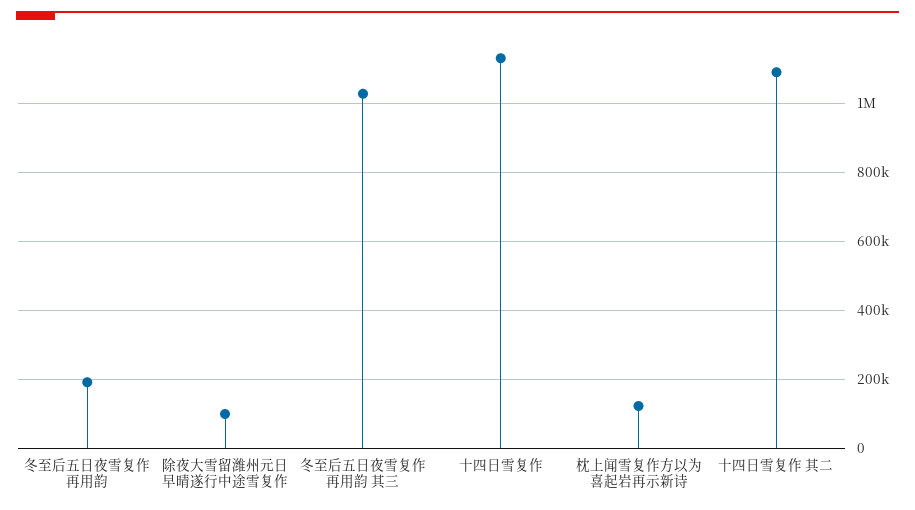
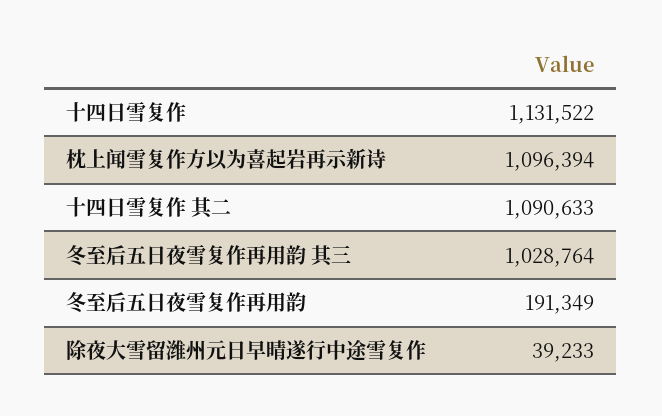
  {
    "冬至后五日夜雪复作再用韵": 191349,
-   "除夜大雪留潍州元日早晴遂行中途雪复作": 100000,
+   "除夜大雪留潍州元日早晴遂行中途雪复作": 39233,
    "冬至后五日夜雪复作再用韵 其三": 1028764,
    "十四日雪复作": 1131522,
-   "枕上闻雪复作方以为喜起岩再示新诗": 120000,
+   "枕上闻雪复作方以为喜起岩再示新诗": 1096394,
    "十四日雪复作 其二": 1090633
  }

